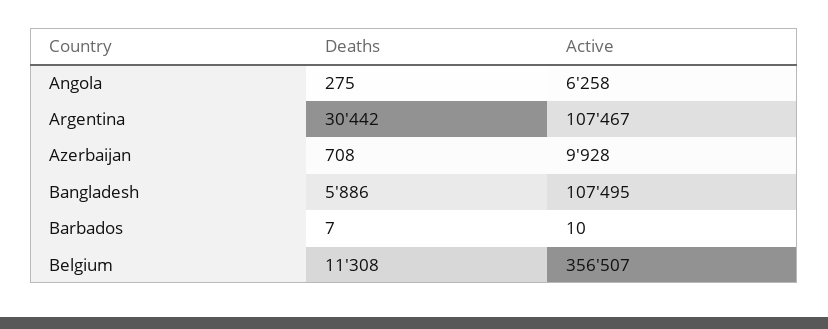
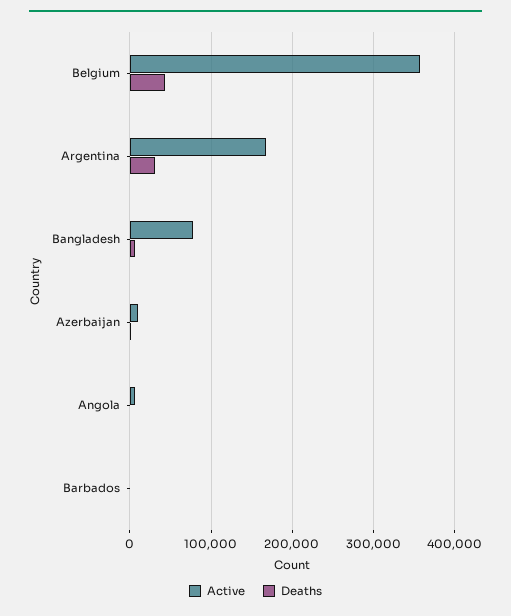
  {
    "Deaths": {
      "Angola": 275,
      "Argentina": 30442,
      "Azerbaijan": 708,
      "Bangladesh": 5886,
      "Barbados": 7,
-     "Belgium": 11308
+     "Belgium": 40000
    },
    "Active": {
      "Angola": 6258,
-     "Argentina": 107467,
+     "Argentina": 170000,
      "Azerbaijan": 9928,
-     "Bangladesh": 107495,
+     "Bangladesh": 80000,
      "Barbados": 10,
      "Belgium": 356507
    }
  }

